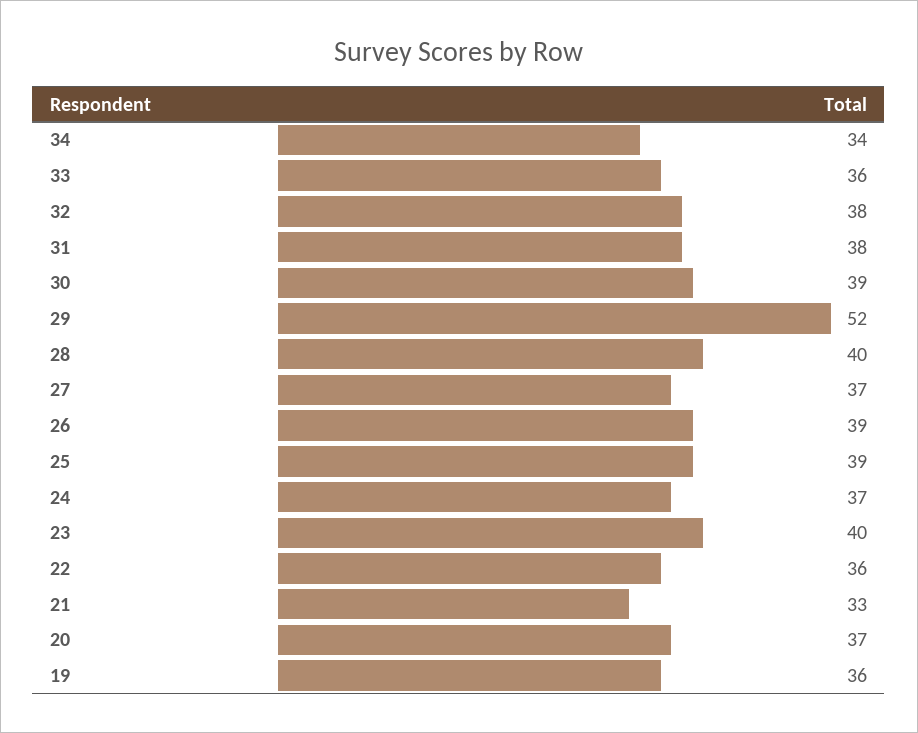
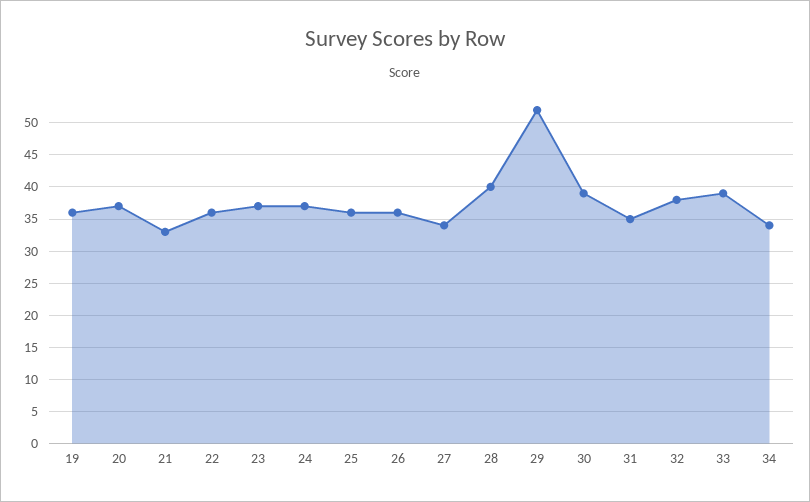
  {
    "34": 34,
-   "33": 36,
+   "33": 39,
    "32": 38,
-   "31": 38,
+   "31": 35,
    "30": 39,
    "29": 52,
    "28": 40,
-   "27": 37,
+   "27": 34,
-   "26": 39,
+   "26": 36,
-   "25": 39,
+   "25": 36,
    "24": 37,
-   "23": 40,
+   "23": 37,
    "22": 36,
    "21": 33,
    "20": 37,
    "19": 36
  }

